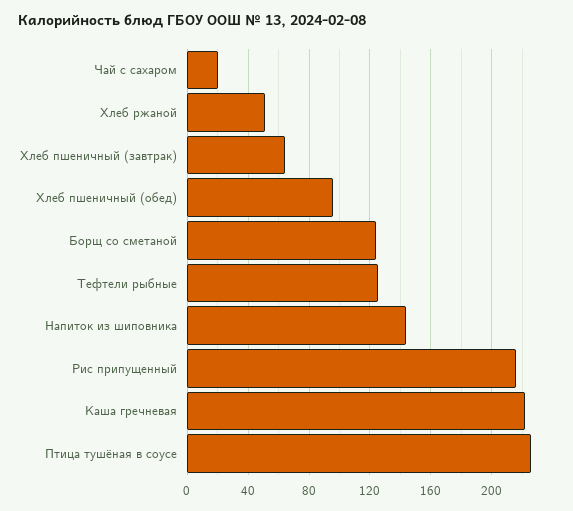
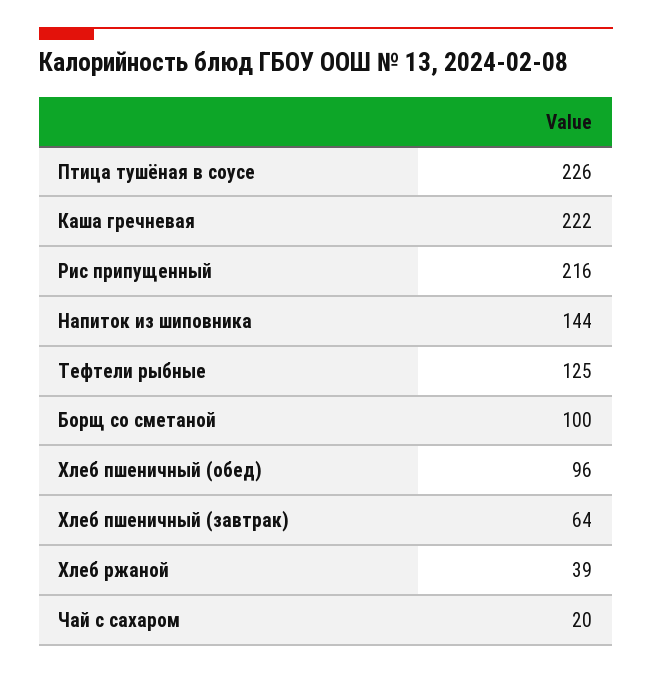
  {
    "Чай с сахаром": 20,
-   "Хлеб ржаной": 50,
+   "Хлеб ржаной": 39,
    "Хлеб пшеничный (завтрак)": 64,
    "Хлеб пшеничный (обед)": 96,
-   "Борщ со сметаной": 125,
+   "Борщ со сметаной": 100,
    "Тефтели рыбные": 125,
    "Напиток из шиповника": 144,
    "Рис припущенный": 216,
    "Каша гречневая": 222,
    "Птица тушёная в соусе": 226
  }

